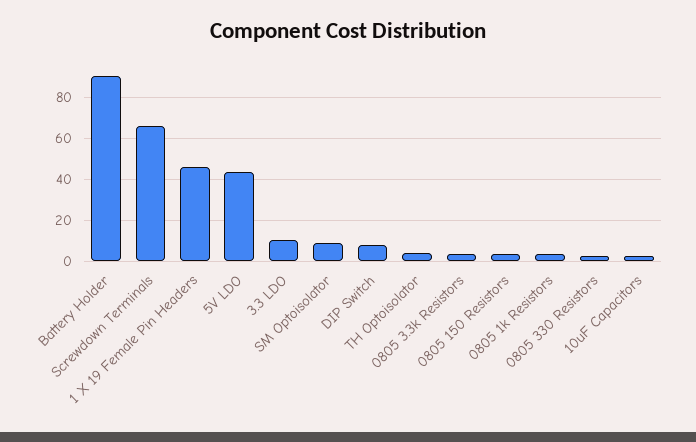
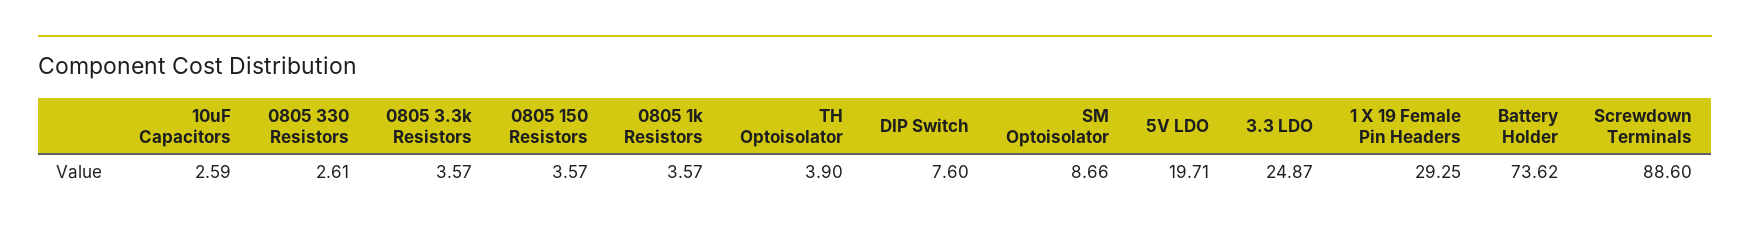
  {
-   "Battery Holder": 90,
+   "Battery Holder": 73.62,
-   "Screwdown Terminals": 65,
+   "Screwdown Terminals": 88.6,
-   "1 X 19 Female Pin Headers": 45,
+   "1 X 19 Female Pin Headers": 29.25,
-   "5V LDO": 45,
+   "5V LDO": 19.71,
-   "3.3 LDO": 10,
+   "3.3 LDO": 24.87,
    "SM Optoisolator": 8.66,
    "DIP Switch": 7.6,
    "TH Optoisolator": 3.9,
    "0805 3.3k Resistors": 3.57,
    "0805 150 Resistors": 3.57,
    "0805 1k Resistors": 3.57,
    "0805 330 Resistors": 2.61,
    "10uF Capacitors": 2.59
  }

